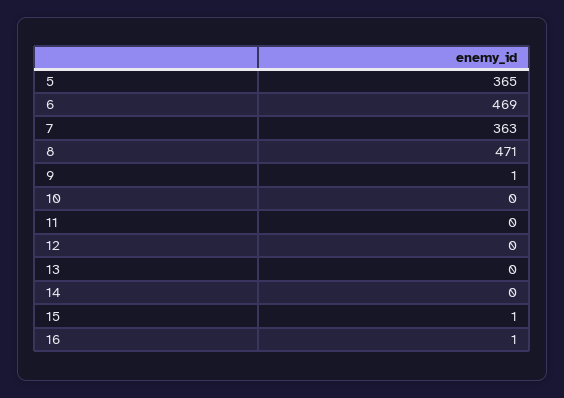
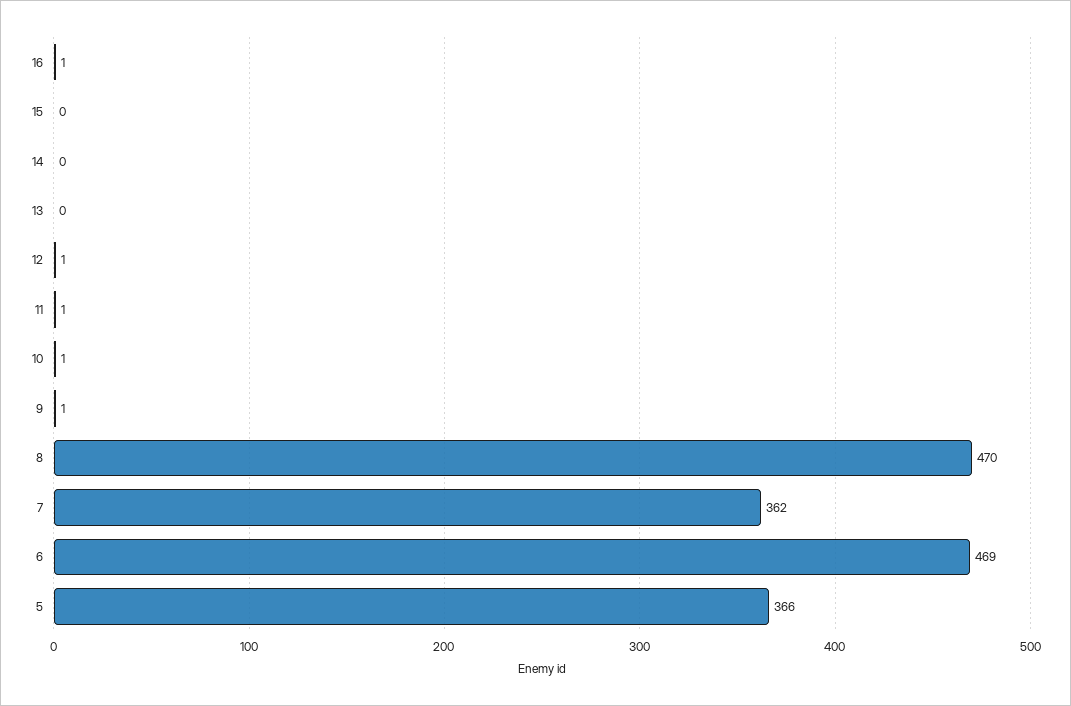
  {
-   "5": 365,
+   "5": 366,
    "6": 469,
-   "7": 363,
+   "7": 362,
-   "8": 471,
+   "8": 470,
    "9": 1,
-   "10": 0,
+   "10": 1,
-   "11": 0,
+   "11": 1,
-   "12": 0,
+   "12": 1,
    "13": 0,
    "14": 0,
-   "15": 1,
+   "15": 0,
    "16": 1
  }

